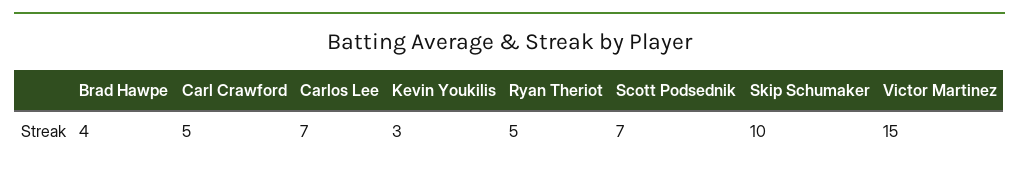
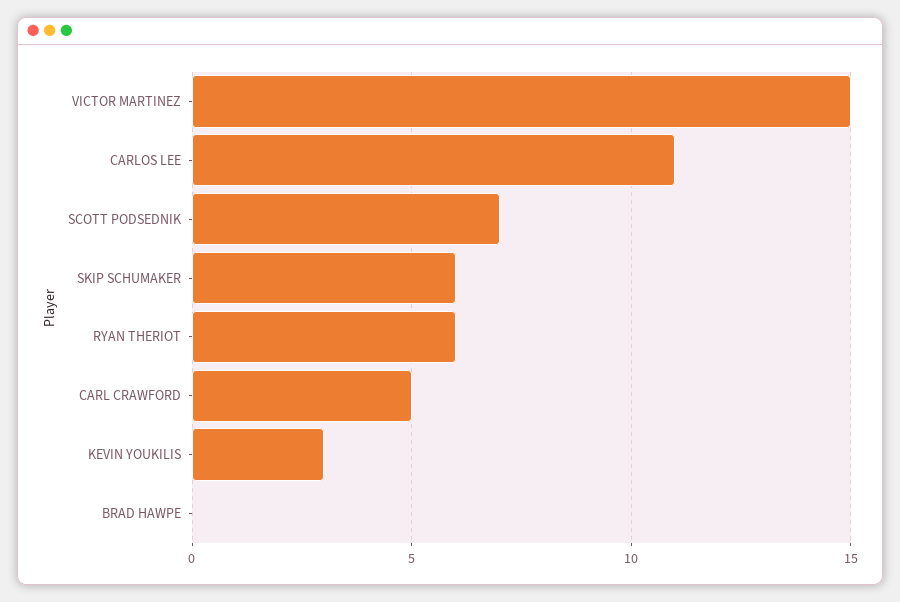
  {
-   "Brad Hawpe": 4,
+   "Brad Hawpe": 0,
    "Carl Crawford": 5,
-   "Carlos Lee": 7,
+   "Carlos Lee": 11,
    "Kevin Youkilis": 3,
-   "Ryan Theriot": 5,
+   "Ryan Theriot": 6,
    "Scott Podsednik": 7,
-   "Skip Schumaker": 10,
+   "Skip Schumaker": 6,
    "Victor Martinez": 15
  }

